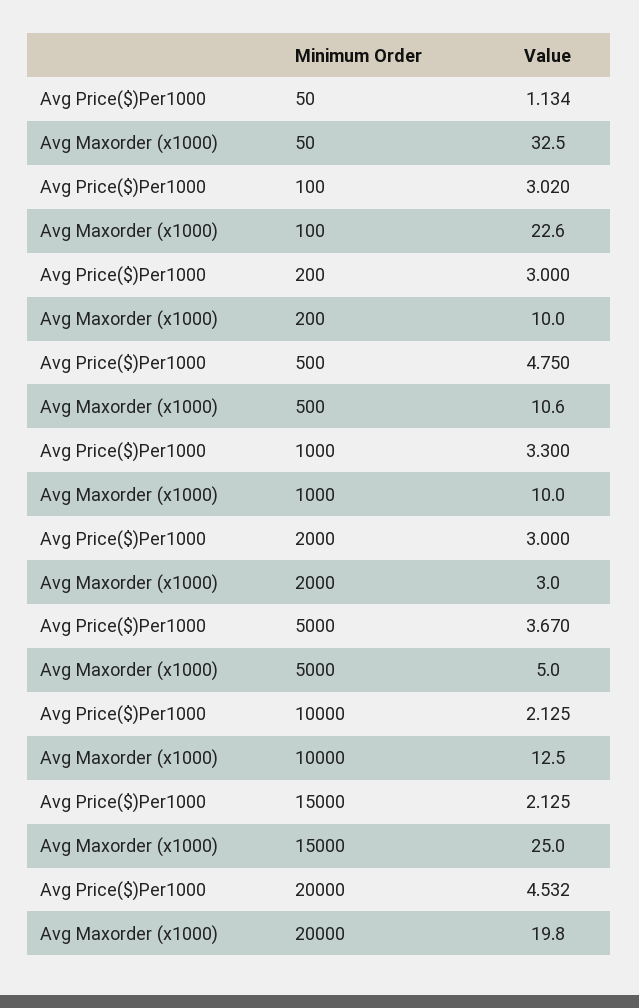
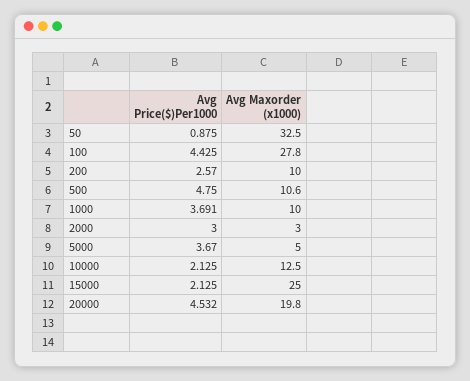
  {
    "Avg Price($)Per1000": {
-     "50": 1.134,
+     "50": 0.875,
-     "100": 3.02,
+     "100": 4.425,
-     "200": 3,
+     "200": 2.57,
      "500": 4.75,
-     "1000": 3.3,
+     "1000": 3.691,
      "2000": 3,
      "5000": 3.67,
      "10000": 2.125,
      "15000": 2.125,
      "20000": 4.532
    },
    "Avg Maxorder (x1000)": {
      "50": 32.5,
-     "100": 22.6,
+     "100": 27.8,
      "200": 10,
      "500": 10.6,
      "1000": 10,
      "2000": 3,
      "5000": 5,
      "10000": 12.5,
      "15000": 25,
      "20000": 19.8
    }
  }

